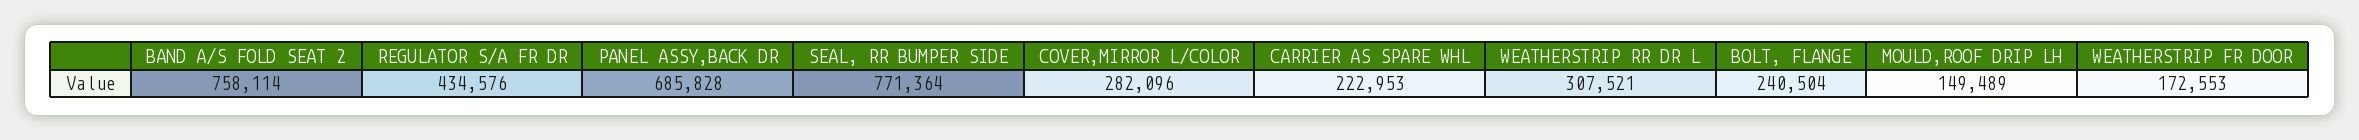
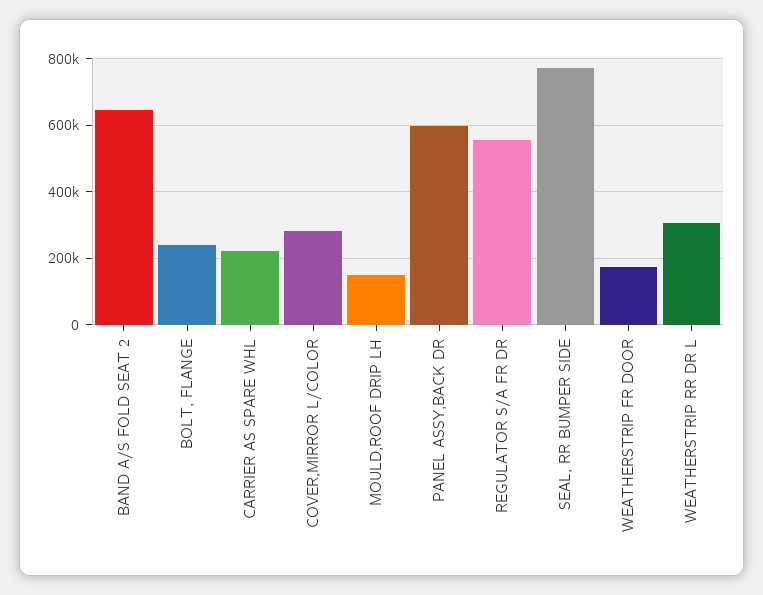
  {
-   "BAND A/S FOLD SEAT 2": 758114,
+   "BAND A/S FOLD SEAT 2": 640000,
-   "REGULATOR S/A FR DR": 434576,
+   "REGULATOR S/A FR DR": 560000,
-   "PANEL ASSY,BACK DR": 685828,
+   "PANEL ASSY,BACK DR": 600000,
    "SEAL, RR BUMPER SIDE": 771364,
    "COVER,MIRROR L/COLOR": 282096,
    "CARRIER AS SPARE WHL": 222953,
    "WEATHERSTRIP RR DR L": 307521,
    "BOLT, FLANGE": 240504,
    "MOULD,ROOF DRIP LH": 149489,
    "WEATHERSTRIP FR DOOR": 172553
  }

